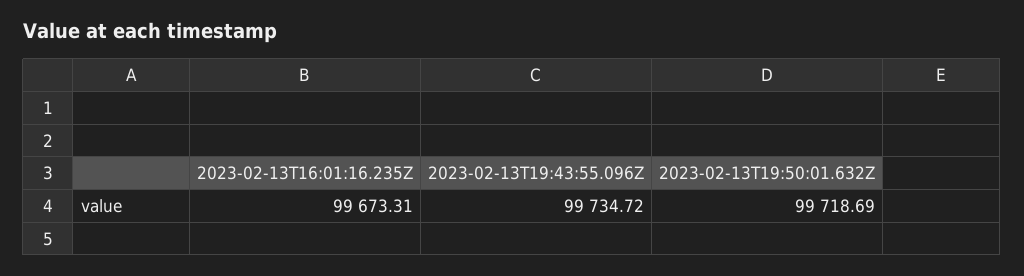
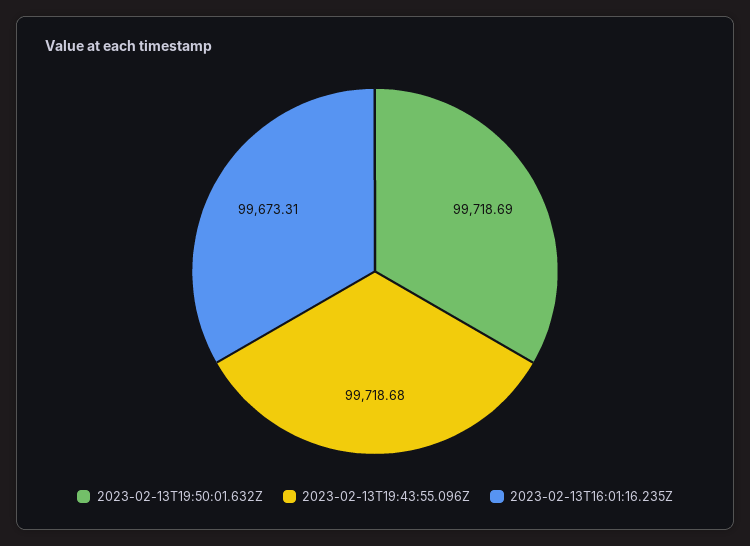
  {
    "2023-02-13T16:01:16.235Z": 99673.31,
-   "2023-02-13T19:43:55.096Z": 99734.72,
+   "2023-02-13T19:43:55.096Z": 99718.68,
    "2023-02-13T19:50:01.632Z": 99718.69
  }

